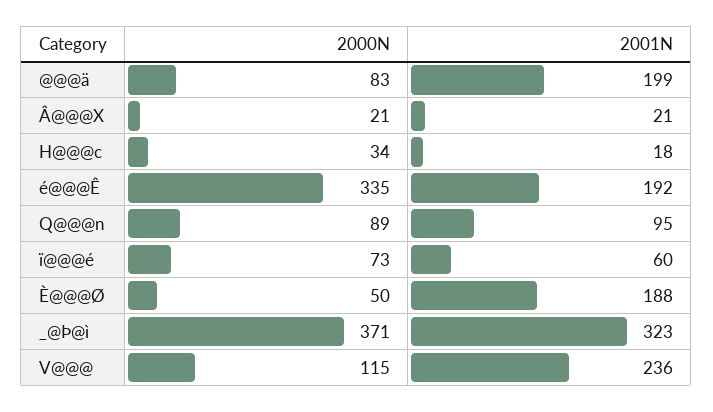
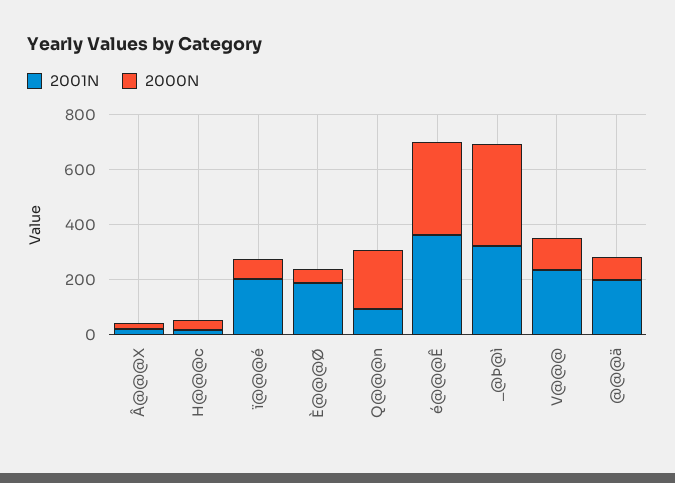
  {
    "2000N": {
      "@@@ä": 83,
      "Â@@@X": 21,
      "H@@@c": 34,
      "é@@@Ê": 335,
-     "Q@@@n": 89,
+     "Q@@@n": 200,
      "ï@@@é": 73,
      "È@@@Ø": 50,
      "_@Þ@ì": 371,
      "V@@@": 115
    },
    "2001N": {
      "@@@ä": 199,
      "Â@@@X": 21,
      "H@@@c": 18,
-     "é@@@Ê": 192,
+     "é@@@Ê": 350,
      "Q@@@n": 95,
-     "ï@@@é": 60,
+     "ï@@@é": 200,
      "È@@@Ø": 188,
      "_@Þ@ì": 323,
      "V@@@": 236
    }
  }

